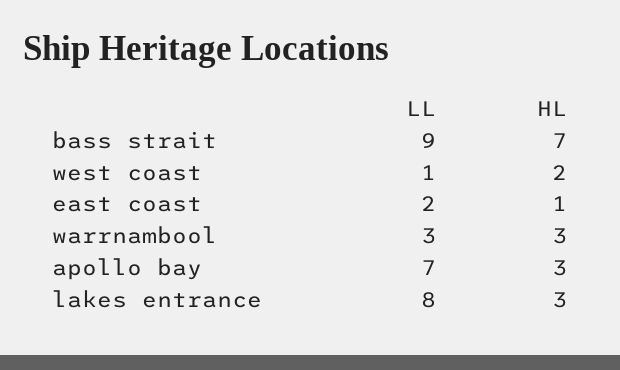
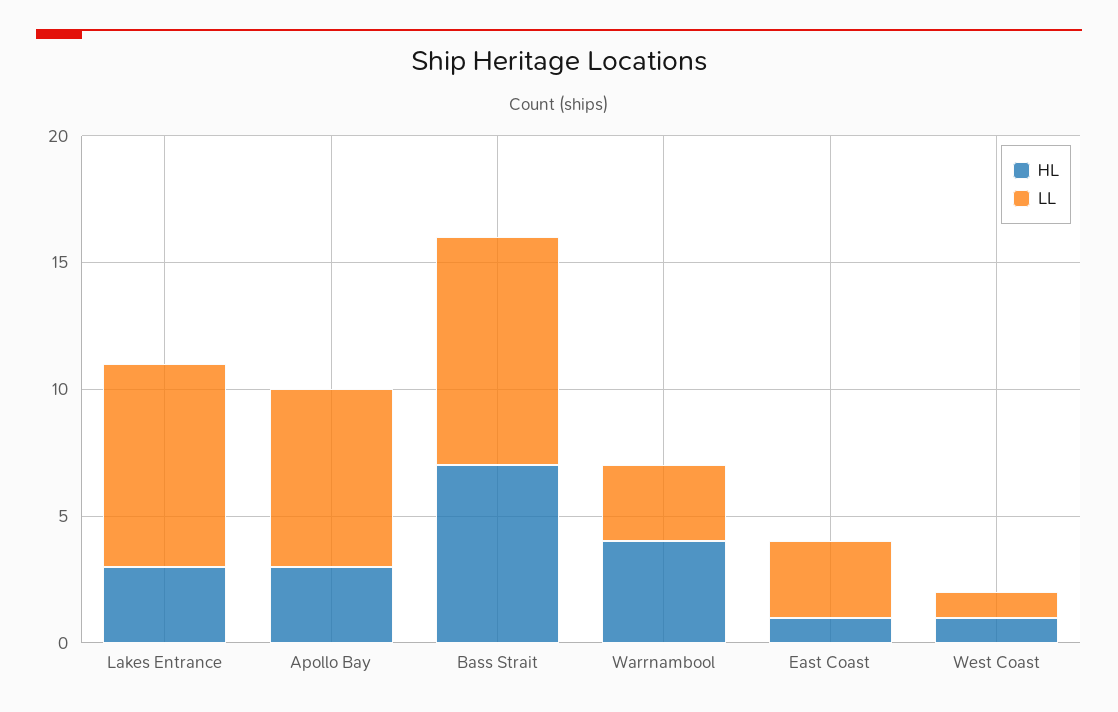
  {
    "LL": {
      "bass strait": 9,
      "west coast": 1,
-     "east coast": 2,
+     "east coast": 3,
      "warrnambool": 3,
      "apollo bay": 7,
      "lakes entrance": 8
    },
    "HL": {
      "bass strait": 7,
-     "west coast": 2,
+     "west coast": 1,
      "east coast": 1,
-     "warrnambool": 3,
+     "warrnambool": 4,
      "apollo bay": 3,
      "lakes entrance": 3
    }
  }

